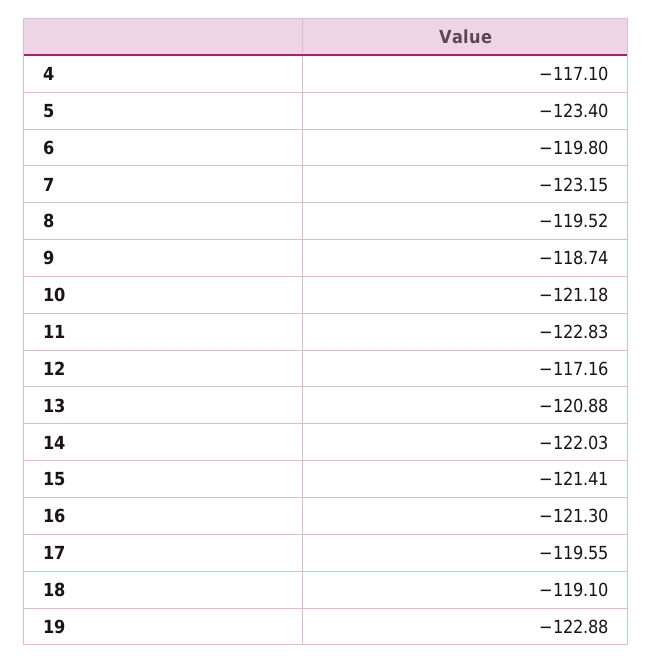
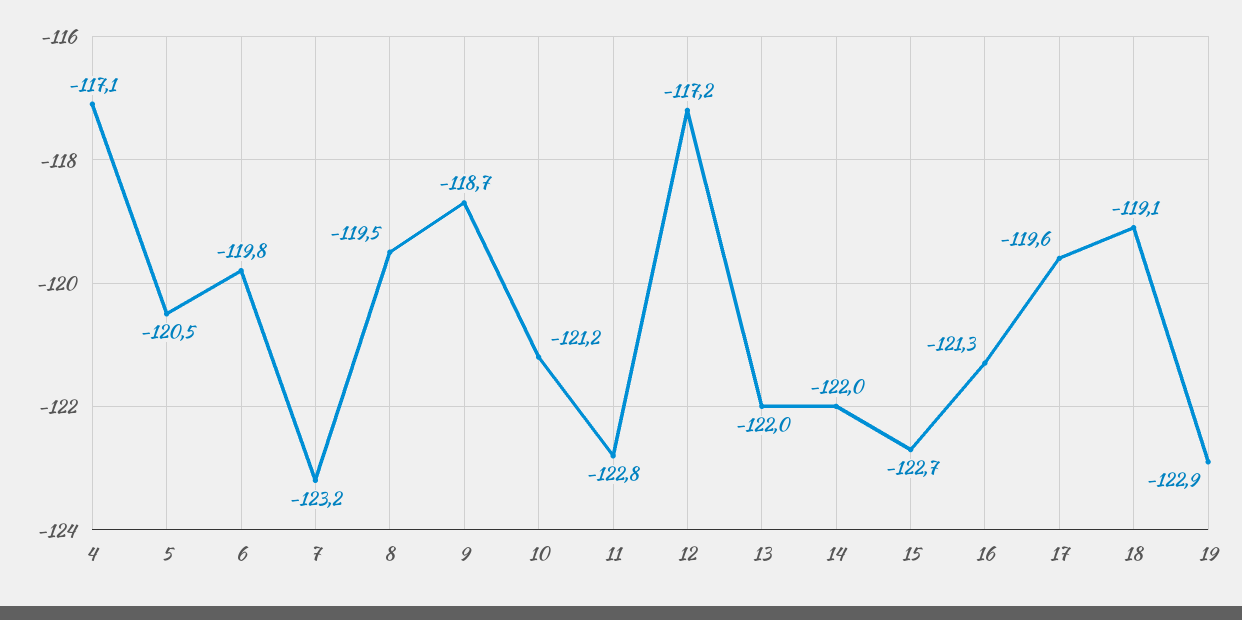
  {
    "4": -117.1,
-   "5": -123.4,
+   "5": -120.5,
    "6": -119.8,
    "7": -123.15,
    "8": -119.52,
    "9": -118.74,
    "10": -121.18,
    "11": -122.83,
    "12": -117.16,
-   "13": -120.88,
+   "13": -122,
    "14": -122.03,
-   "15": -121.41,
+   "15": -122.7,
    "16": -121.3,
    "17": -119.55,
    "18": -119.1,
    "19": -122.88
  }

